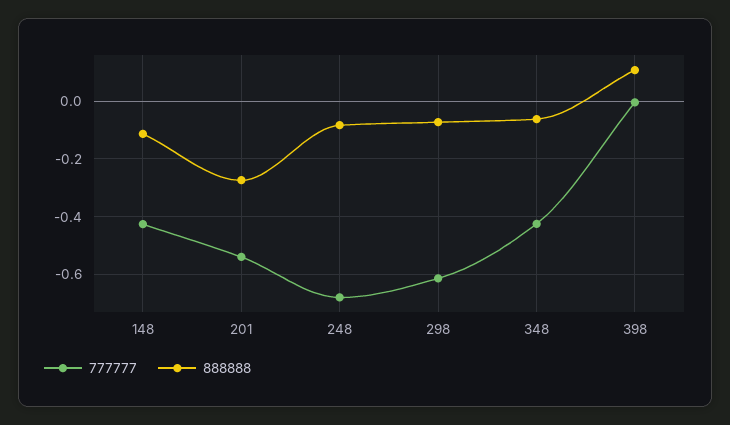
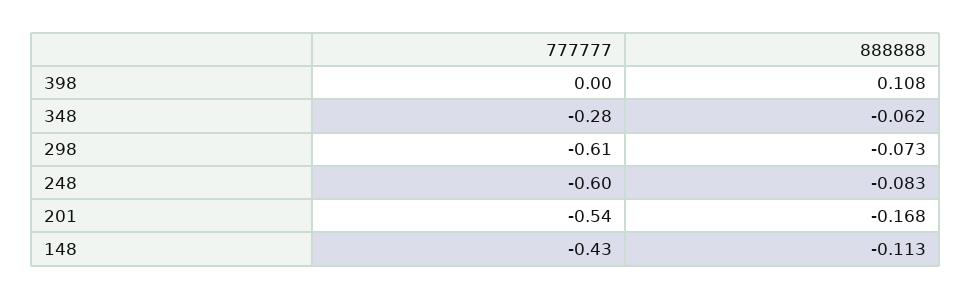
  {
    "777777": {
      "148": -0.43,
      "201": -0.54,
-     "248": -0.675,
+     "248": -0.6,
      "298": -0.61,
-     "348": -0.425,
+     "348": -0.28,
      "398": 0
    },
    "888888": {
      "148": -0.113,
-     "201": -0.275,
+     "201": -0.168,
      "248": -0.083,
      "298": -0.073,
      "348": -0.062,
      "398": 0.108
    }
  }

